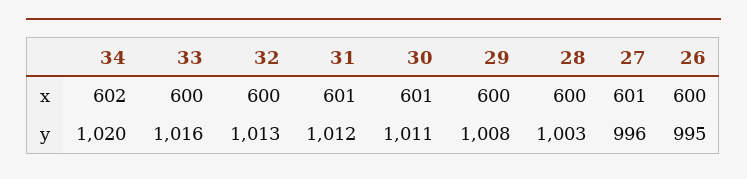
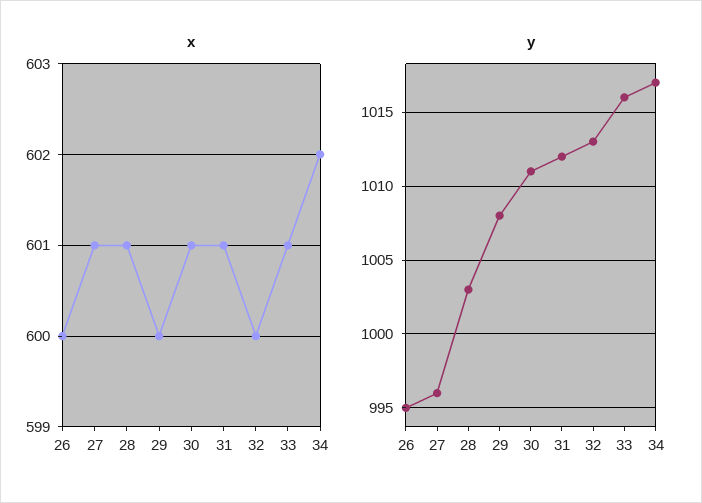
  {
    "x": {
      "34": 602,
-     "33": 600,
+     "33": 601,
      "32": 600,
      "31": 601,
      "30": 601,
      "29": 600,
-     "28": 600,
+     "28": 601,
      "27": 601,
      "26": 600
    },
    "y": {
-     "34": 1020,
+     "34": 1017,
      "33": 1016,
      "32": 1013,
      "31": 1012,
      "30": 1011,
      "29": 1008,
      "28": 1003,
      "27": 996,
      "26": 995
    }
  }

